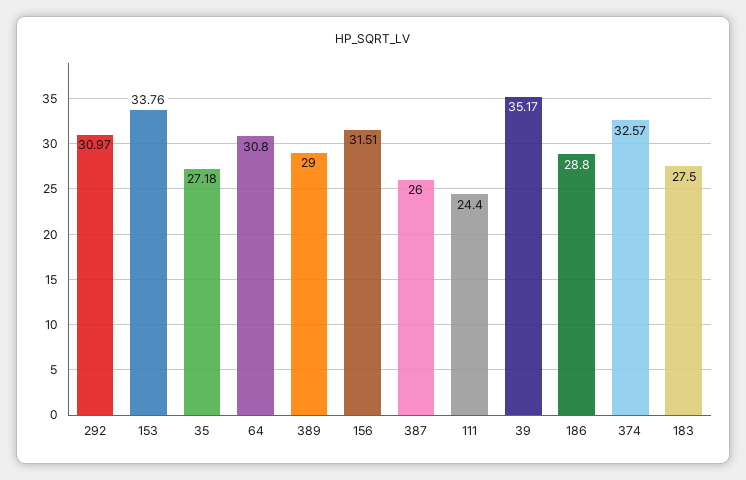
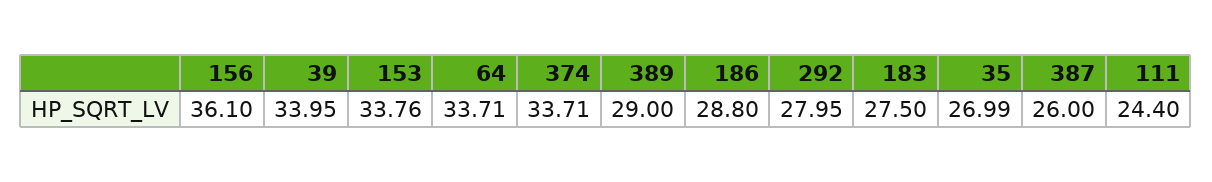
  {
-   "292": 30.97,
+   "292": 27.95,
    "153": 33.76,
-   "35": 27.18,
+   "35": 26.99,
-   "64": 30.8,
+   "64": 33.71,
    "389": 29,
-   "156": 31.51,
+   "156": 36.1,
    "387": 26,
    "111": 24.4,
-   "39": 35.17,
+   "39": 33.95,
    "186": 28.8,
-   "374": 32.57,
+   "374": 33.71,
    "183": 27.5
  }

